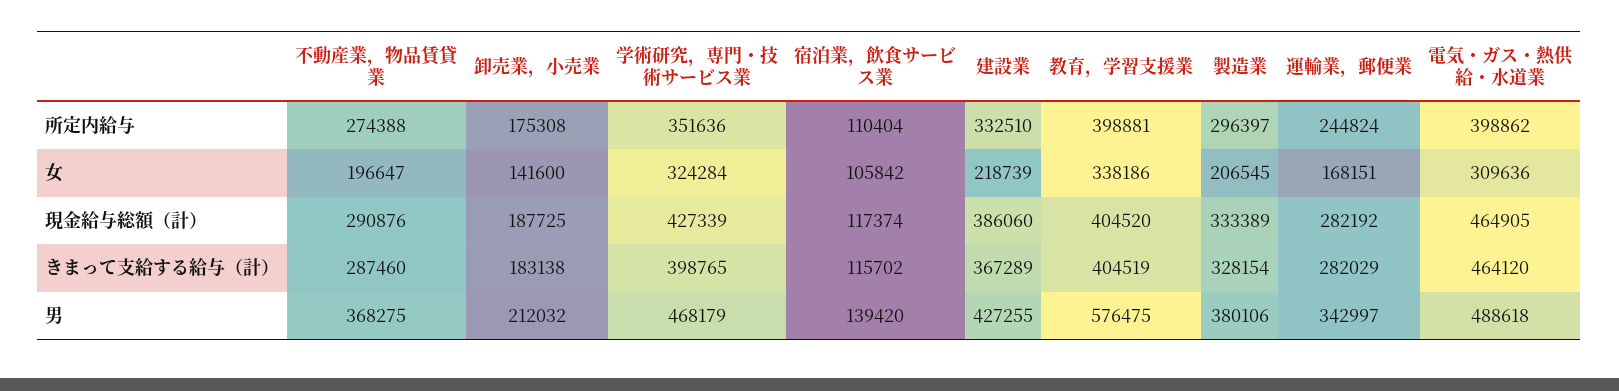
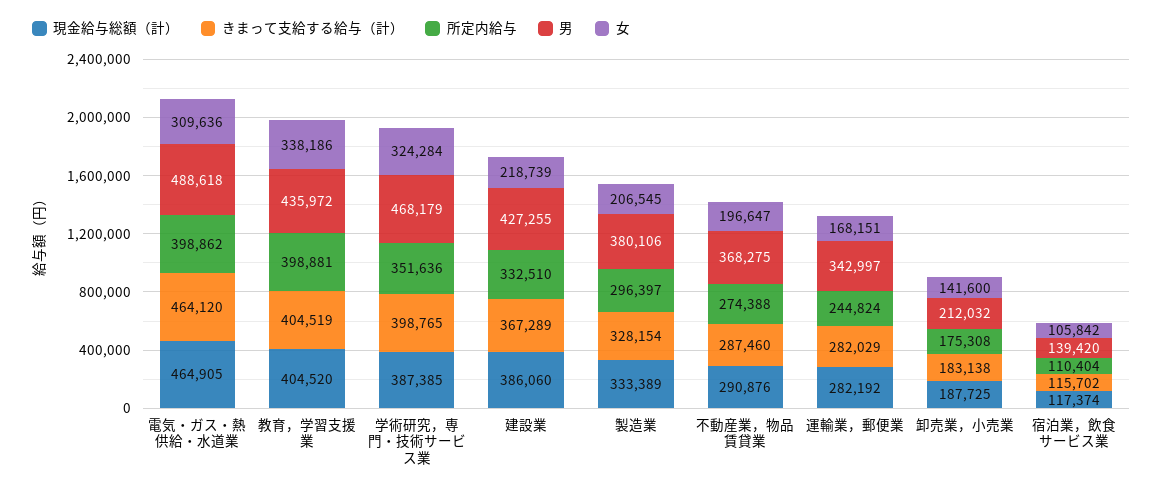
  {
    "所定内給与": {
      "不動産業，物品賃貸業": 274388,
      "卸売業，小売業": 175308,
      "学術研究，専門・技術サービス業": 351636,
      "宿泊業，飲食サービス業": 110404,
      "建設業": 332510,
      "教育，学習支援業": 398881,
      "製造業": 296397,
      "運輸業，郵便業": 244824,
      "電気・ガス・熱供給・水道業": 398862
    },
    "女": {
      "不動産業，物品賃貸業": 196647,
      "卸売業，小売業": 141600,
      "学術研究，専門・技術サービス業": 324284,
      "宿泊業，飲食サービス業": 105842,
      "建設業": 218739,
      "教育，学習支援業": 338186,
      "製造業": 206545,
      "運輸業，郵便業": 168151,
      "電気・ガス・熱供給・水道業": 309636
    },
    "現金給与総額（計）": {
      "不動産業，物品賃貸業": 290876,
      "卸売業，小売業": 187725,
-     "学術研究，専門・技術サービス業": 427339,
+     "学術研究，専門・技術サービス業": 387385,
      "宿泊業，飲食サービス業": 117374,
      "建設業": 386060,
      "教育，学習支援業": 404520,
      "製造業": 333389,
      "運輸業，郵便業": 282192,
      "電気・ガス・熱供給・水道業": 464905
    },
    "きまって支給する給与（計）": {
      "不動産業，物品賃貸業": 287460,
      "卸売業，小売業": 183138,
      "学術研究，専門・技術サービス業": 398765,
      "宿泊業，飲食サービス業": 115702,
      "建設業": 367289,
      "教育，学習支援業": 404519,
      "製造業": 328154,
      "運輸業，郵便業": 282029,
      "電気・ガス・熱供給・水道業": 464120
    },
    "男": {
      "不動産業，物品賃貸業": 368275,
      "卸売業，小売業": 212032,
      "学術研究，専門・技術サービス業": 468179,
      "宿泊業，飲食サービス業": 139420,
      "建設業": 427255,
-     "教育，学習支援業": 576475,
+     "教育，学習支援業": 435972,
      "製造業": 380106,
      "運輸業，郵便業": 342997,
      "電気・ガス・熱供給・水道業": 488618
    }
  }

